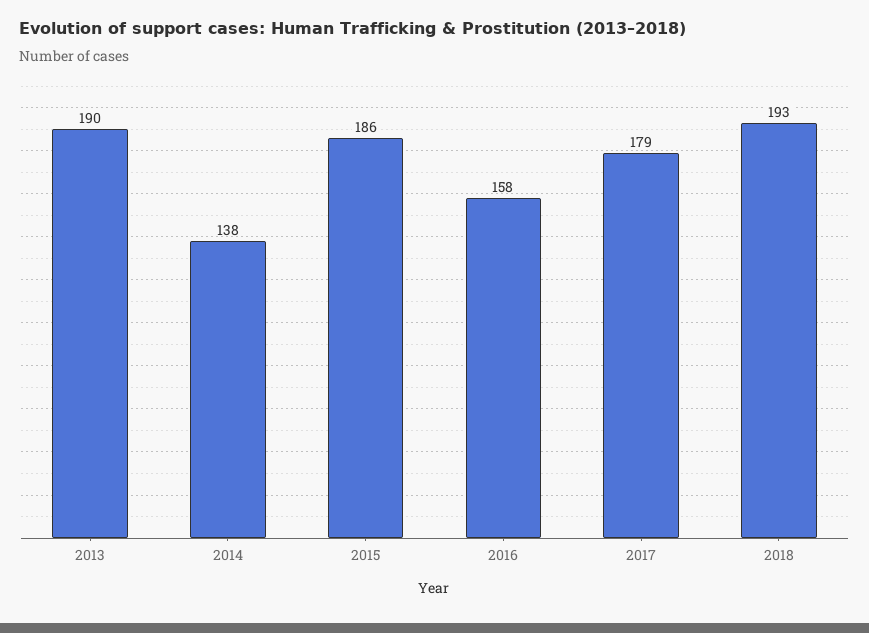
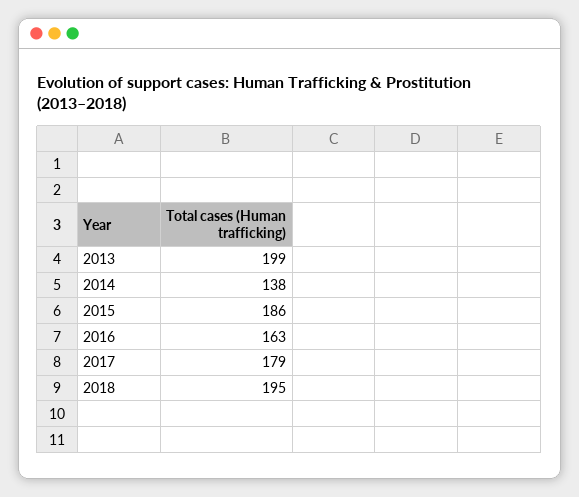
  {
-   "2013": 190,
+   "2013": 199,
    "2014": 138,
    "2015": 186,
-   "2016": 158,
+   "2016": 163,
    "2017": 179,
-   "2018": 193
+   "2018": 195
  }

